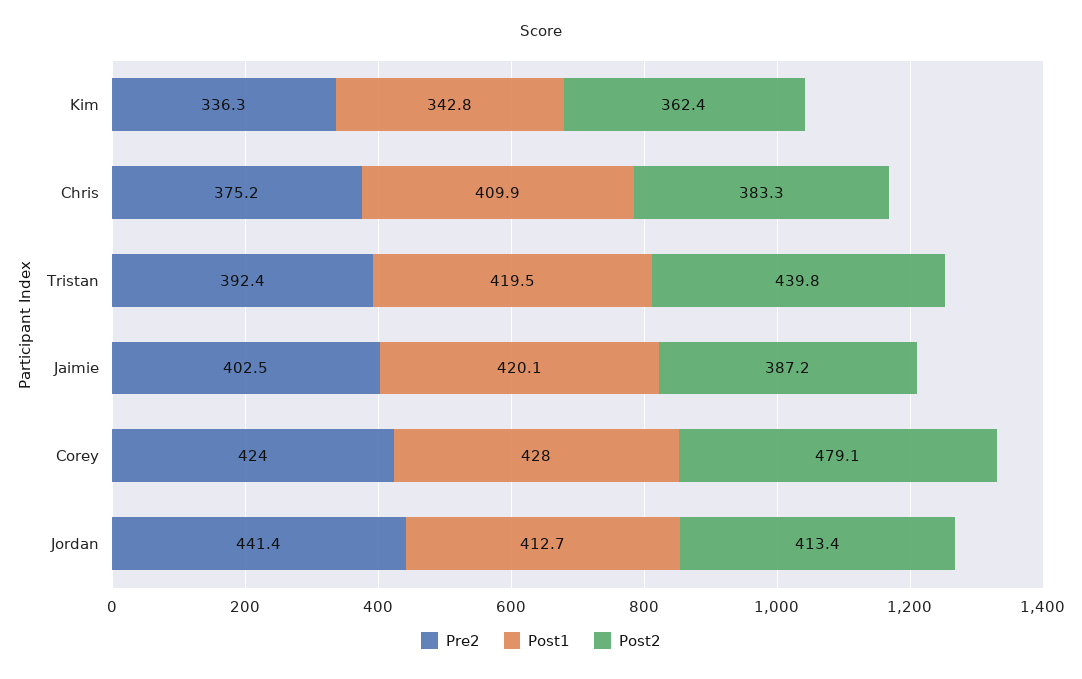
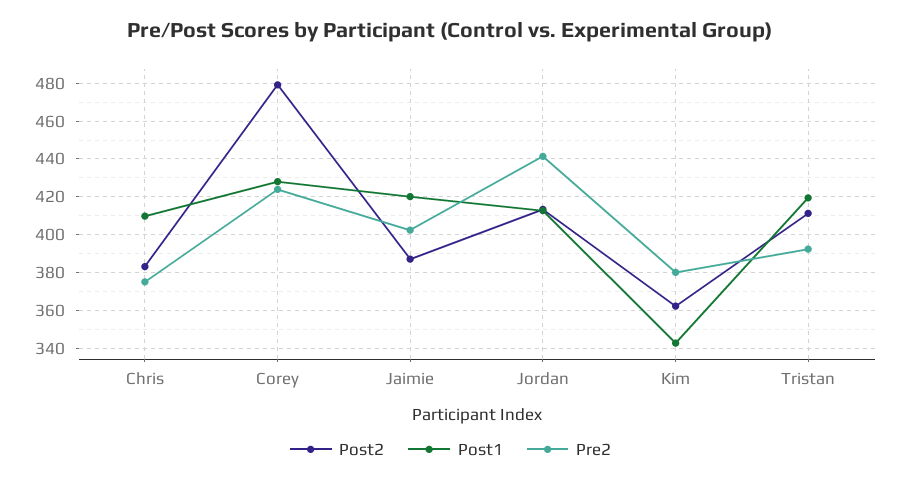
  {
    "Pre2": {
-     "Kim": 336.3,
+     "Kim": 380,
      "Chris": 375.2,
      "Tristan": 392.4,
      "Jaimie": 402.5,
      "Corey": 424,
      "Jordan": 441.4
    },
    "Post1": {
      "Kim": 342.8,
      "Chris": 409.9,
      "Tristan": 419.5,
      "Jaimie": 420.1,
      "Corey": 428,
      "Jordan": 412.7
    },
    "Post2": {
      "Kim": 362.4,
      "Chris": 383.3,
-     "Tristan": 439.8,
+     "Tristan": 410,
      "Jaimie": 387.2,
      "Corey": 479.1,
      "Jordan": 413.4
    }
  }

